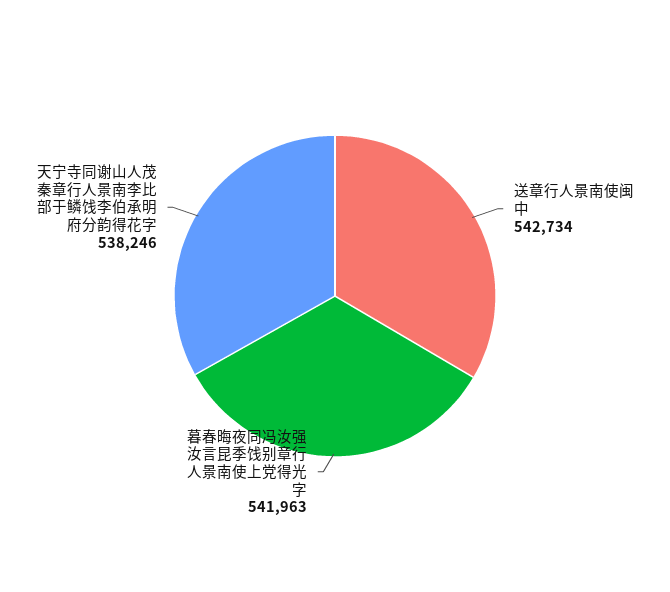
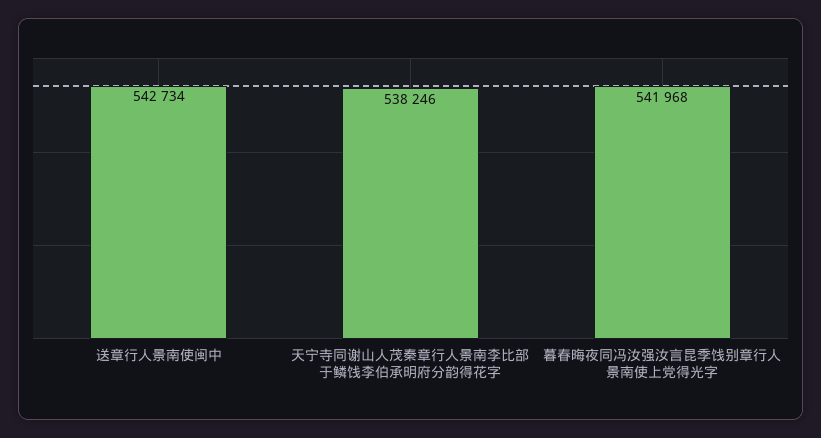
  {
    "送章行人景南使闽中": 542734,
-   "暮春晦夜同冯汝强汝言昆季饯别章行人景南使上党得光字": 541963,
+   "暮春晦夜同冯汝强汝言昆季饯别章行人景南使上党得光字": 541968,
    "天宁寺同谢山人茂秦章行人景南李比部于鳞饯李伯承明府分韵得花字": 538246
  }

